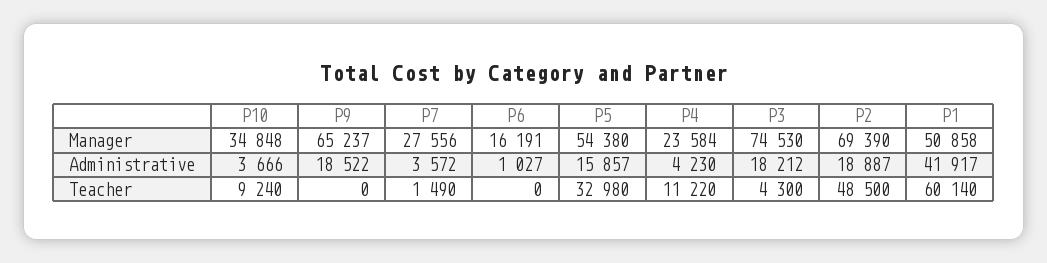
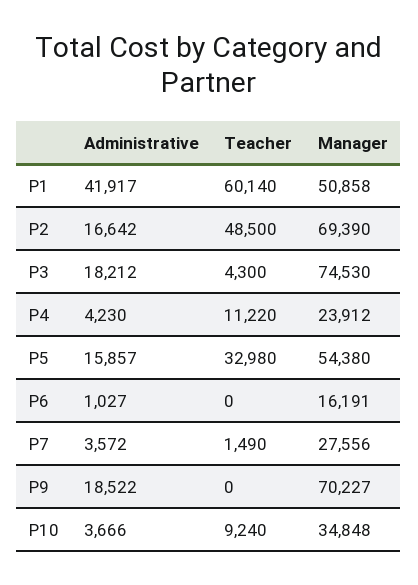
  {
    "P10": {
      "Manager": 34848,
      "Administrative": 3666,
      "Teacher": 9240
    },
    "P9": {
-     "Manager": 65237,
+     "Manager": 70227,
      "Administrative": 18522,
      "Teacher": 0
    },
    "P7": {
      "Manager": 27556,
      "Administrative": 3572,
      "Teacher": 1490
    },
    "P6": {
      "Manager": 16191,
      "Administrative": 1027,
      "Teacher": 0
    },
    "P5": {
      "Manager": 54380,
      "Administrative": 15857,
      "Teacher": 32980
    },
    "P4": {
-     "Manager": 23584,
+     "Manager": 23912,
      "Administrative": 4230,
      "Teacher": 11220
    },
    "P3": {
      "Manager": 74530,
      "Administrative": 18212,
      "Teacher": 4300
    },
    "P2": {
      "Manager": 69390,
-     "Administrative": 18887,
+     "Administrative": 16642,
      "Teacher": 48500
    },
    "P1": {
      "Manager": 50858,
      "Administrative": 41917,
      "Teacher": 60140
    }
  }

